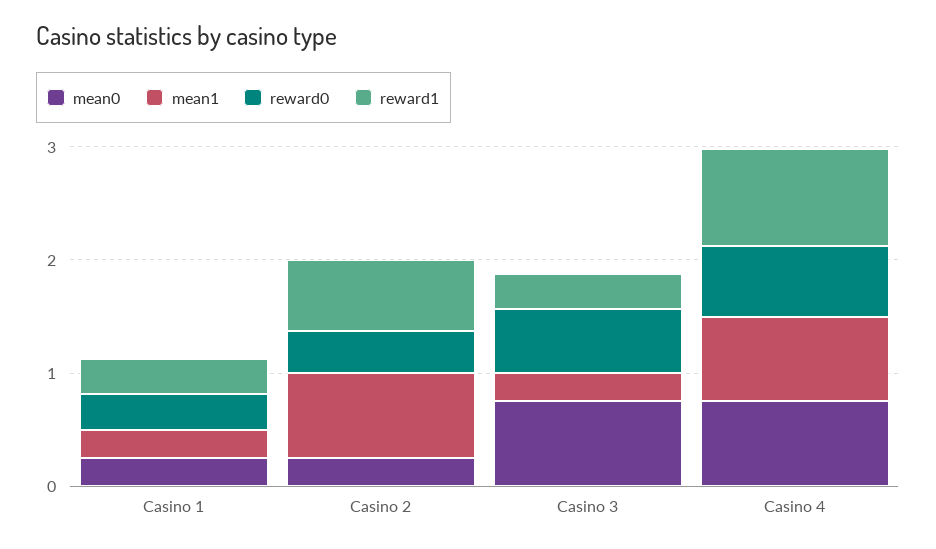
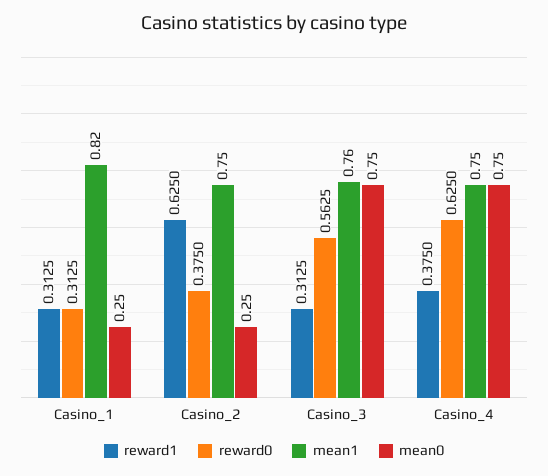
  {
    "mean0": {
      "Casino 1": 0.25,
      "Casino 2": 0.25,
      "Casino 3": 0.75,
      "Casino 4": 0.75
    },
    "mean1": {
-     "Casino 1": 0.2,
+     "Casino 1": 0.82,
      "Casino 2": 0.75,
-     "Casino 3": 0.2,
+     "Casino 3": 0.76,
      "Casino 4": 0.75
    },
    "reward0": {
      "Casino 1": 0.3125,
      "Casino 2": 0.375,
      "Casino 3": 0.5625,
      "Casino 4": 0.625
    },
    "reward1": {
      "Casino 1": 0.3125,
      "Casino 2": 0.625,
      "Casino 3": 0.3125,
-     "Casino 4": 0.8
+     "Casino 4": 0.375
    }
  }

